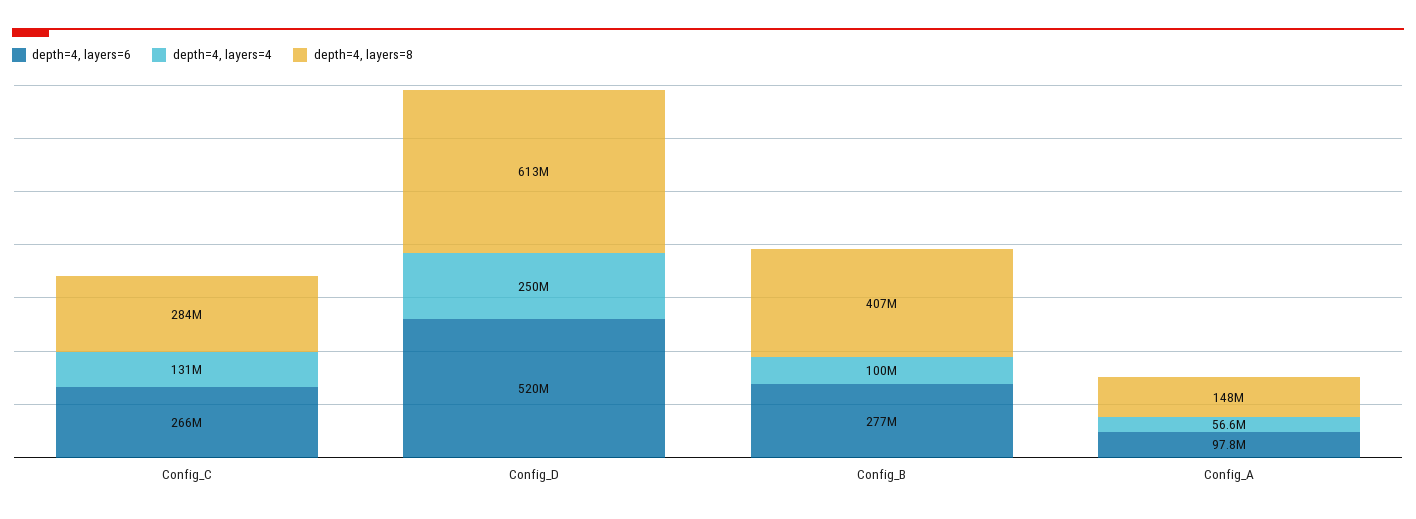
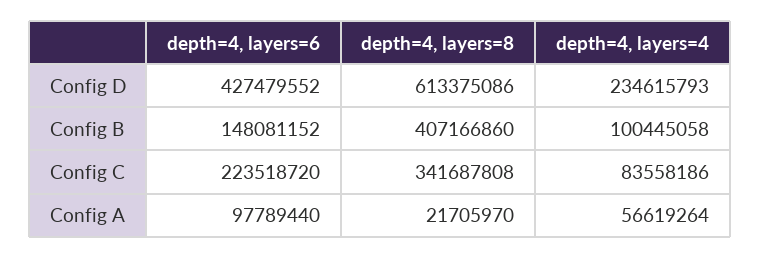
  {
    "depth=4, layers=6": {
-     "Config_C": 266000000,
+     "Config_C": 223518720,
-     "Config_D": 520000000,
+     "Config_D": 427479552,
-     "Config_B": 277000000,
+     "Config_B": 148081152,
      "Config_A": 97789440
    },
    "depth=4, layers=4": {
-     "Config_C": 131000000,
+     "Config_C": 83558186,
-     "Config_D": 250000000,
+     "Config_D": 234615793,
      "Config_B": 100445058,
      "Config_A": 56619264
    },
    "depth=4, layers=8": {
-     "Config_C": 284000000,
+     "Config_C": 341687808,
      "Config_D": 613375086,
      "Config_B": 407166860,
-     "Config_A": 148000000
+     "Config_A": 21705970
    }
  }

